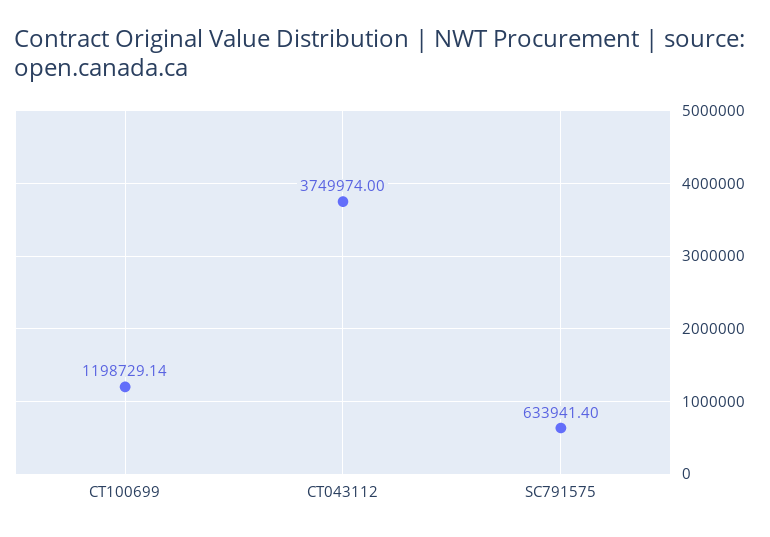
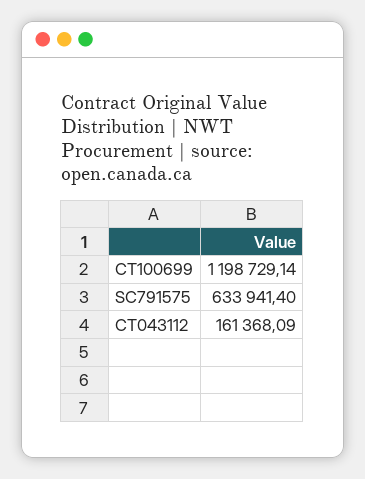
  {
    "CT100699": 1198729.14,
-   "CT043112": 3749974,
+   "CT043112": 161368.09,
    "SC791575": 633941.4
  }

